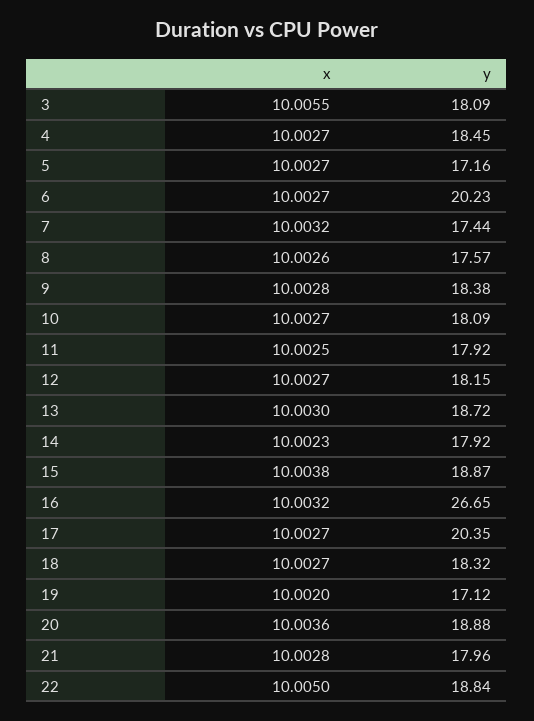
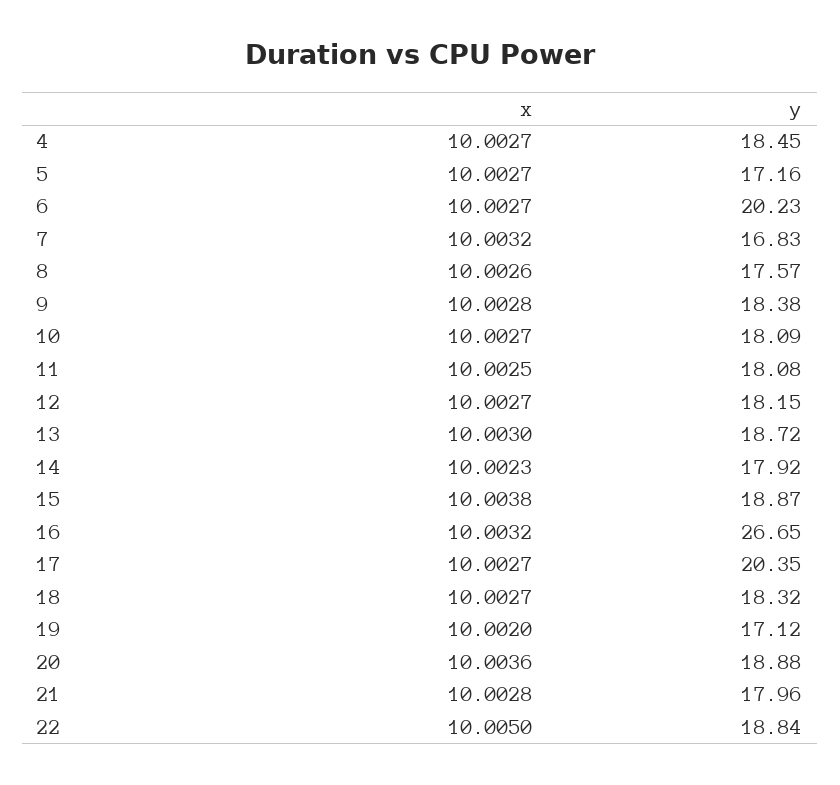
  {
    "x": {
-     "3": 10.0055,
      "4": 10.0027,
      "5": 10.0027,
      "6": 10.0027,
      "7": 10.0032,
      "8": 10.0026,
      "9": 10.0028,
      "10": 10.0027,
      "11": 10.0025,
      "12": 10.0027,
      "13": 10.003,
      "14": 10.0023,
      "15": 10.0038,
      "16": 10.0032,
      "17": 10.0027,
      "18": 10.0027,
      "19": 10.002,
      "20": 10.0036,
      "21": 10.0028,
      "22": 10.005
    },
    "y": {
-     "3": 18.09,
      "4": 18.45,
      "5": 17.16,
      "6": 20.23,
-     "7": 17.44,
+     "7": 16.83,
      "8": 17.57,
      "9": 18.38,
      "10": 18.09,
-     "11": 17.92,
+     "11": 18.08,
      "12": 18.15,
      "13": 18.72,
      "14": 17.92,
      "15": 18.87,
      "16": 26.65,
      "17": 20.35,
      "18": 18.32,
      "19": 17.12,
      "20": 18.88,
      "21": 17.96,
      "22": 18.84
    }
  }

